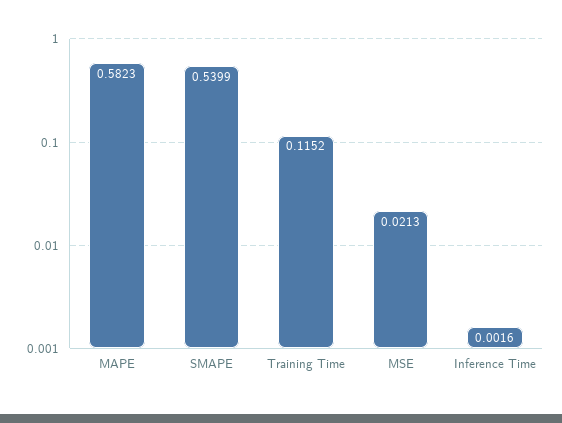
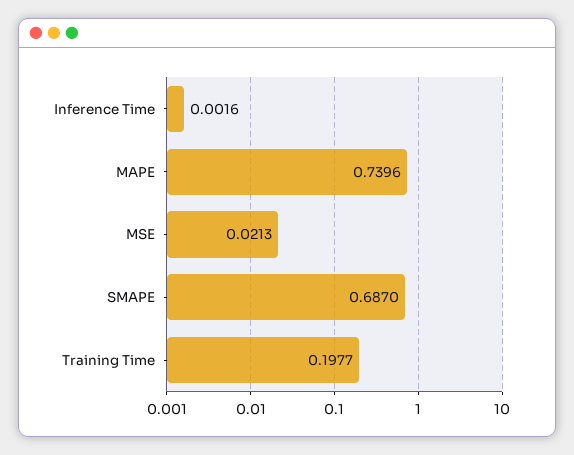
  {
-   "MAPE": 0.5823,
+   "MAPE": 0.7396,
-   "SMAPE": 0.5399,
+   "SMAPE": 0.687,
-   "Training Time": 0.1152,
+   "Training Time": 0.1977,
    "MSE": 0.0213,
    "Inference Time": 0.0016
  }

